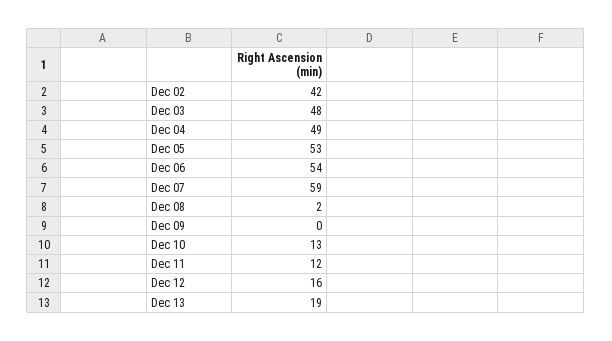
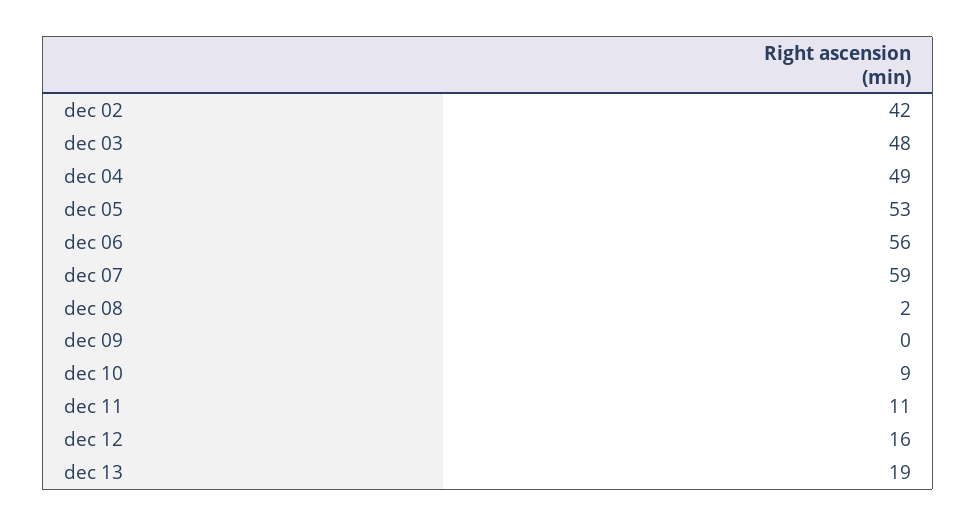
  {
    "Dec 02": 42,
    "Dec 03": 48,
    "Dec 04": 49,
    "Dec 05": 53,
-   "Dec 06": 54,
+   "Dec 06": 56,
    "Dec 07": 59,
    "Dec 08": 2,
    "Dec 09": 0,
-   "Dec 10": 13,
+   "Dec 10": 9,
-   "Dec 11": 12,
+   "Dec 11": 11,
    "Dec 12": 16,
    "Dec 13": 19
  }

